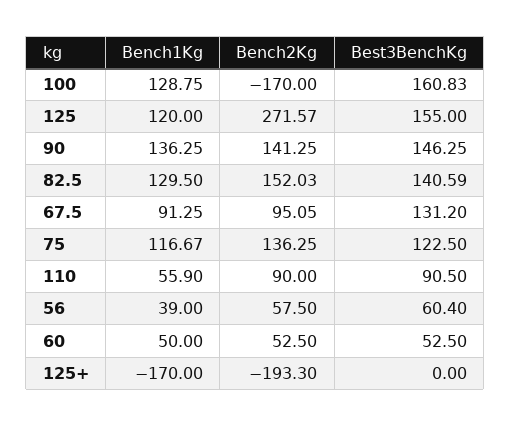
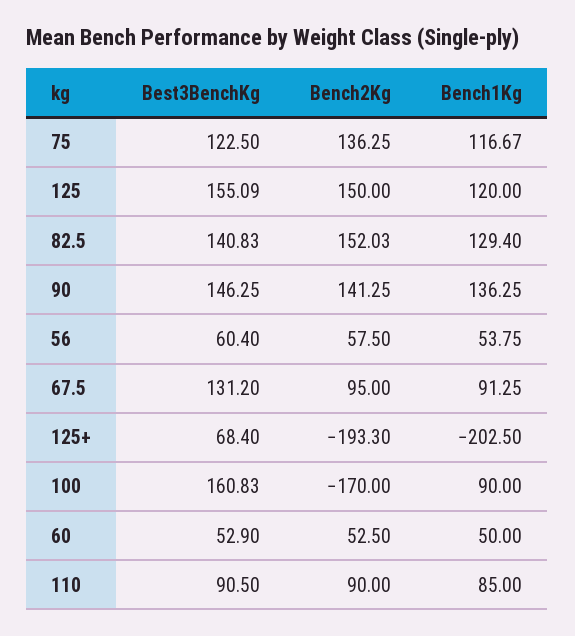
  {
    "Bench1Kg": {
-     "100": 128.75,
+     "100": 90,
      "125": 120,
      "90": 136.25,
-     "82.5": 129.5,
+     "82.5": 129.4,
      "67.5": 91.25,
      "75": 116.67,
-     "110": 55.9,
+     "110": 85,
-     "56": 39,
+     "56": 53.75,
      "60": 50,
-     "125+": -170
+     "125+": -202.5
    },
    "Bench2Kg": {
      "100": -170,
-     "125": 271.57,
+     "125": 150,
      "90": 141.25,
      "82.5": 152.03,
-     "67.5": 95.05,
+     "67.5": 95,
      "75": 136.25,
      "110": 90,
      "56": 57.5,
      "60": 52.5,
      "125+": -193.3
    },
    "Best3BenchKg": {
      "100": 160.83,
-     "125": 155,
+     "125": 155.09,
      "90": 146.25,
-     "82.5": 140.59,
+     "82.5": 140.83,
      "67.5": 131.2,
      "75": 122.5,
      "110": 90.5,
      "56": 60.4,
-     "60": 52.5,
+     "60": 52.9,
-     "125+": 0
+     "125+": 68.4
    }
  }

